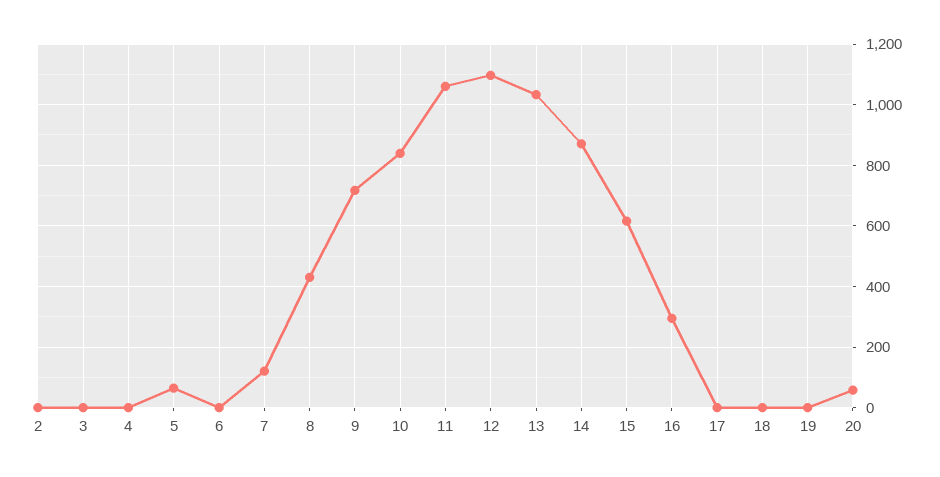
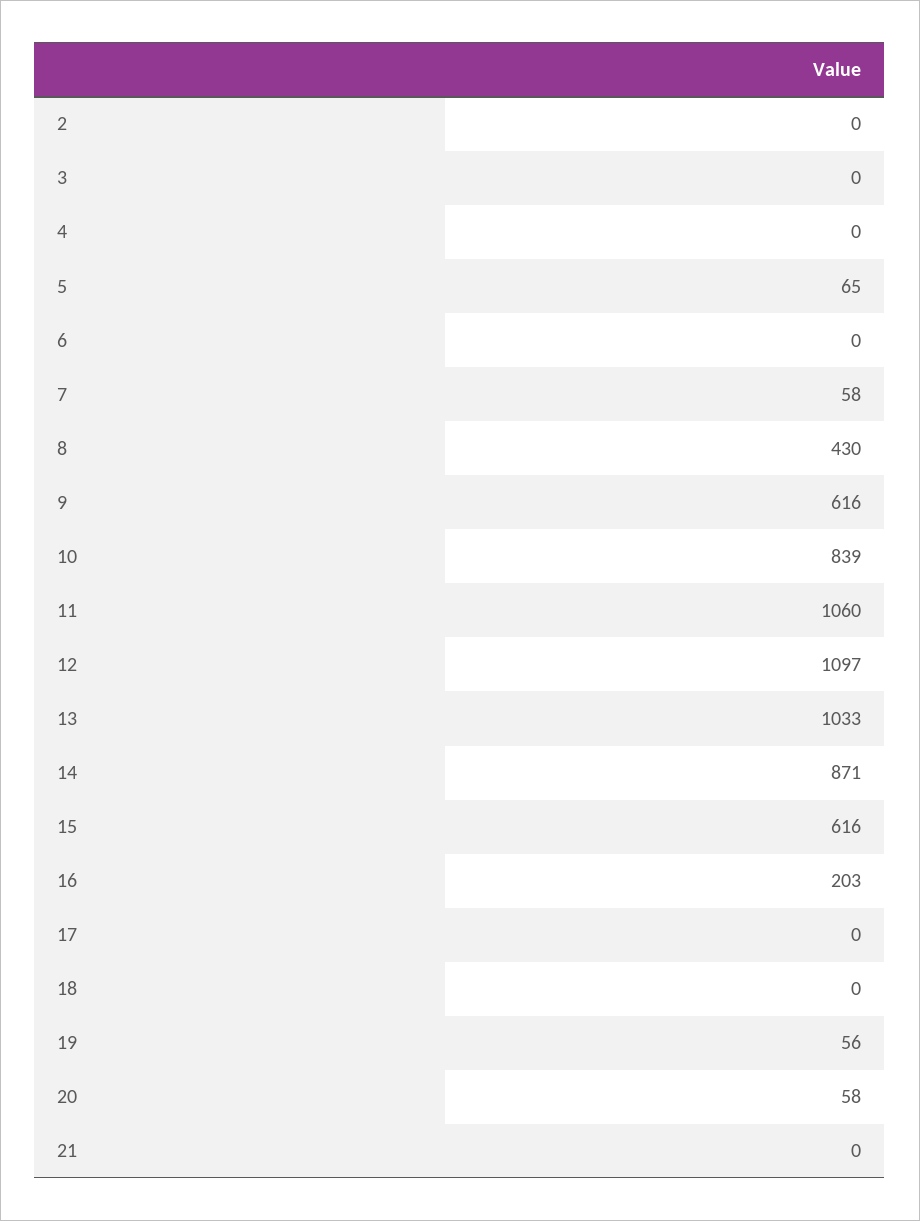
  {
    "2": 0,
    "3": 0,
    "4": 0,
    "5": 65,
    "6": 0,
-   "7": 120,
+   "7": 58,
    "8": 430,
-   "9": 720,
+   "9": 616,
    "10": 839,
    "11": 1060,
    "12": 1097,
    "13": 1033,
    "14": 871,
    "15": 616,
-   "16": 300,
+   "16": 203,
    "17": 0,
    "18": 0,
-   "19": 0,
+   "19": 56,
-   "20": 58
+   "20": 58,
+   "21": 0
  }

